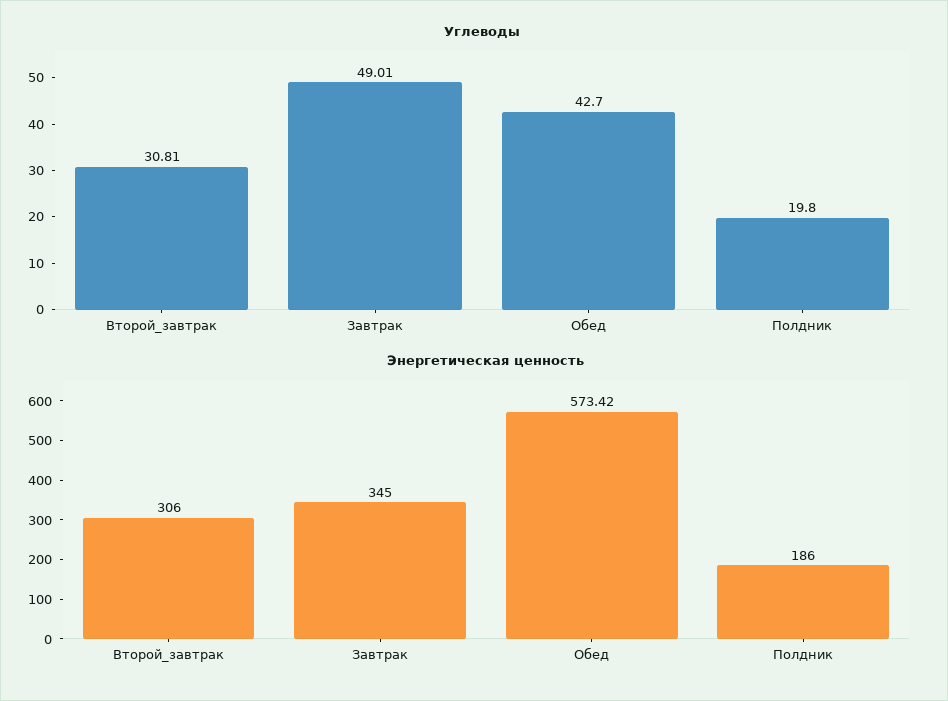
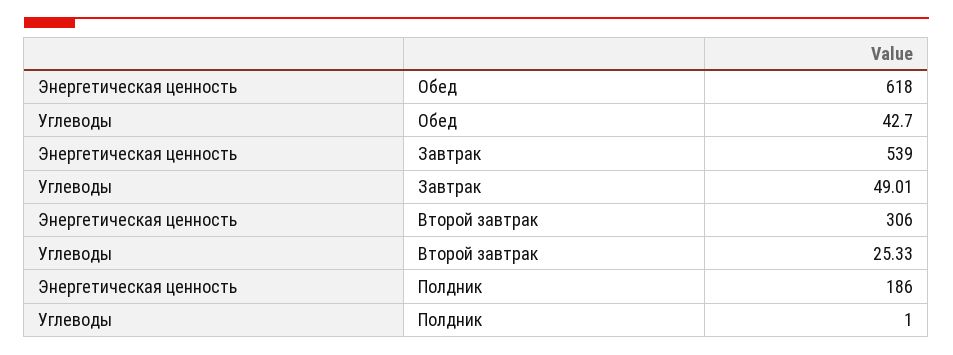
  {
    "Углеводы": {
-     "Второй_завтрак": 30.81,
+     "Второй_завтрак": 25.33,
      "Завтрак": 49.01,
      "Обед": 42.7,
-     "Полдник": 19.8
+     "Полдник": 1
    },
    "Энергетическая ценность": {
      "Второй_завтрак": 306,
-     "Завтрак": 345,
+     "Завтрак": 539,
-     "Обед": 573.42,
+     "Обед": 618,
      "Полдник": 186
    }
  }

